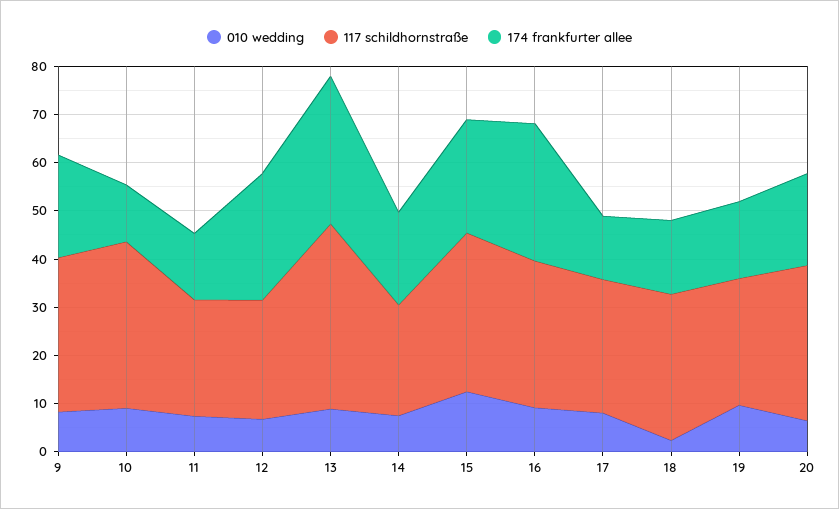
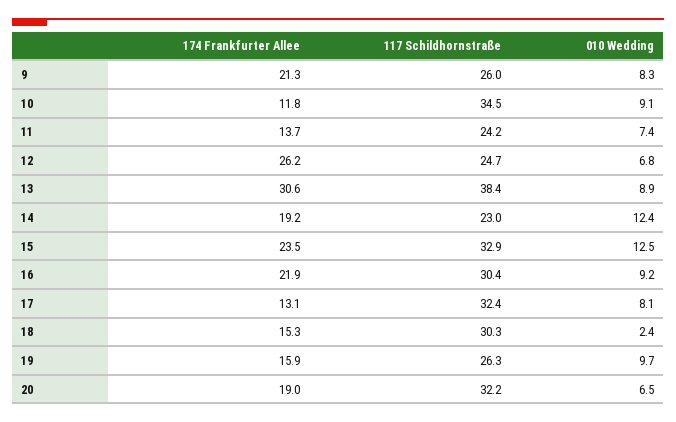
  {
    "010 wedding": {
      "9": 8.3,
      "10": 9.1,
      "11": 7.4,
      "12": 6.8,
      "13": 8.9,
-     "14": 8,
+     "14": 12.4,
      "15": 12.5,
      "16": 9.2,
      "17": 8.1,
      "18": 2.4,
      "19": 9.7,
      "20": 6.5
    },
    "117 schildhornstraße": {
-     "9": 32,
+     "9": 26,
      "10": 34.5,
      "11": 24.2,
      "12": 24.7,
      "13": 38.4,
      "14": 23,
      "15": 32.9,
      "16": 30.4,
-     "17": 28,
+     "17": 32.4,
      "18": 30.3,
      "19": 26.3,
      "20": 32.2
    },
    "174 frankfurter allee": {
      "9": 21.3,
      "10": 11.8,
      "11": 13.7,
      "12": 26.2,
      "13": 30.6,
      "14": 19.2,
      "15": 23.5,
-     "16": 28,
+     "16": 21.9,
      "17": 13.1,
      "18": 15.3,
      "19": 15.9,
      "20": 19
    }
  }

